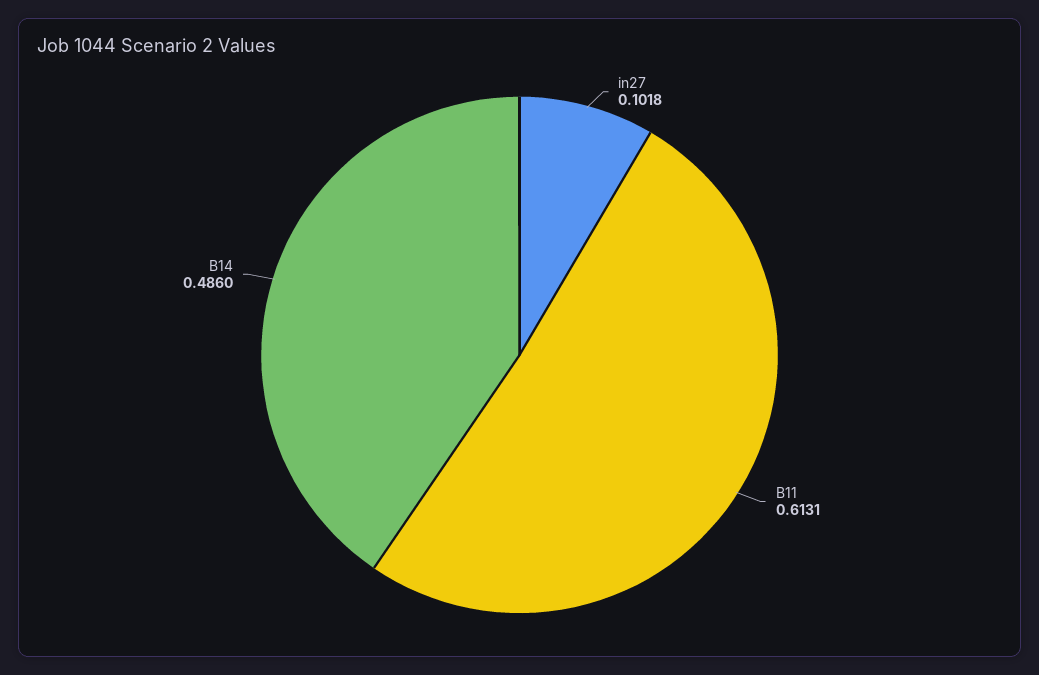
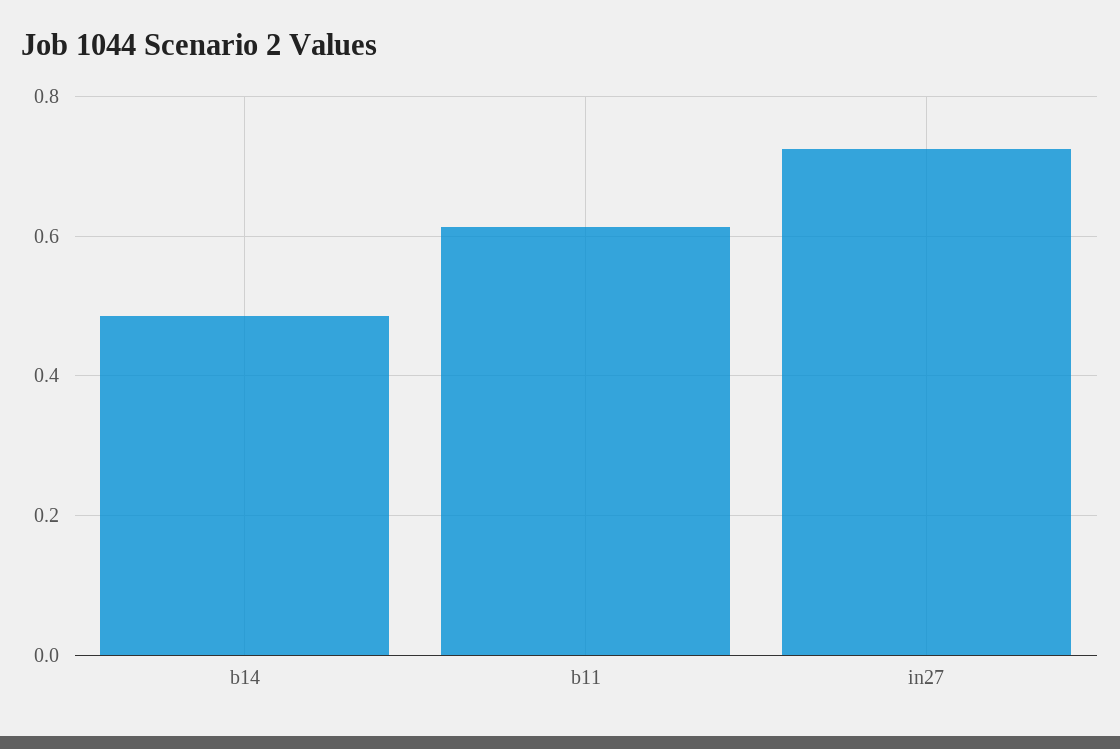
  {
-   "in27": 0.1018,
+   "in27": 0.72,
    "B11": 0.6131,
    "B14": 0.486
  }

